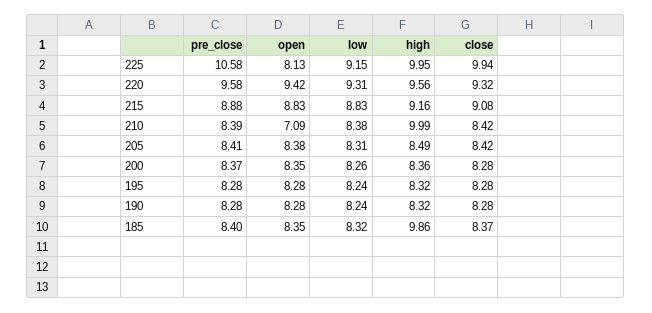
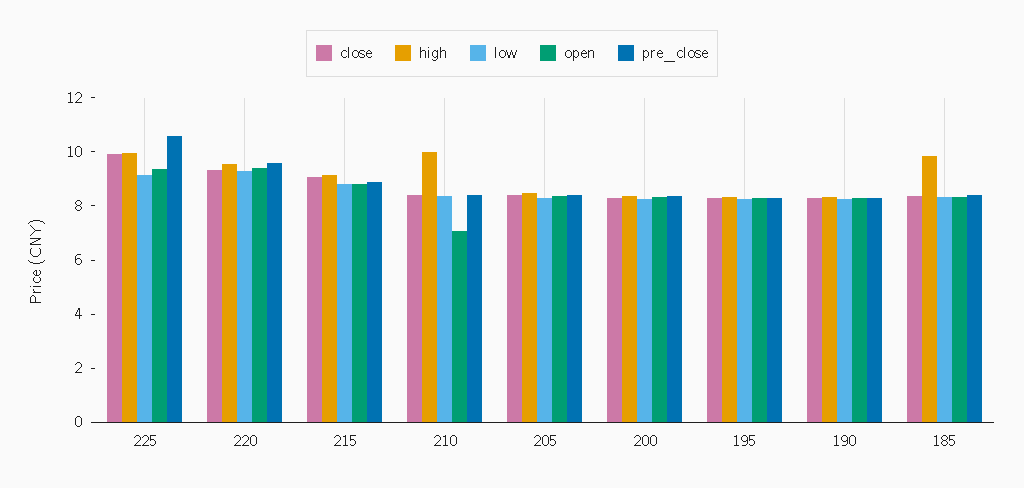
  {
    "pre_close": {
      "225": 10.58,
      "220": 9.58,
      "215": 8.88,
      "210": 8.39,
      "205": 8.41,
      "200": 8.37,
      "195": 8.28,
      "190": 8.28,
      "185": 8.4
    },
    "open": {
-     "225": 8.13,
+     "225": 9.5,
      "220": 9.42,
      "215": 8.83,
      "210": 7.09,
      "205": 8.38,
      "200": 8.35,
      "195": 8.28,
      "190": 8.28,
      "185": 8.35
    },
    "low": {
      "225": 9.15,
      "220": 9.31,
      "215": 8.83,
      "210": 8.38,
      "205": 8.31,
      "200": 8.26,
      "195": 8.24,
      "190": 8.24,
      "185": 8.32
    },
    "high": {
      "225": 9.95,
      "220": 9.56,
      "215": 9.16,
      "210": 9.99,
      "205": 8.49,
      "200": 8.36,
      "195": 8.32,
      "190": 8.32,
      "185": 9.86
    },
    "close": {
      "225": 9.94,
      "220": 9.32,
      "215": 9.08,
      "210": 8.42,
      "205": 8.42,
      "200": 8.28,
      "195": 8.28,
      "190": 8.28,
      "185": 8.37
    }
  }

